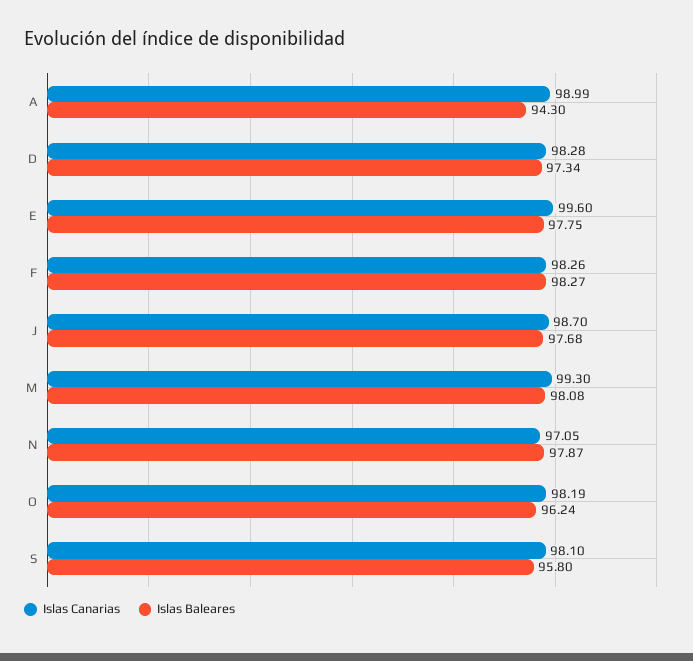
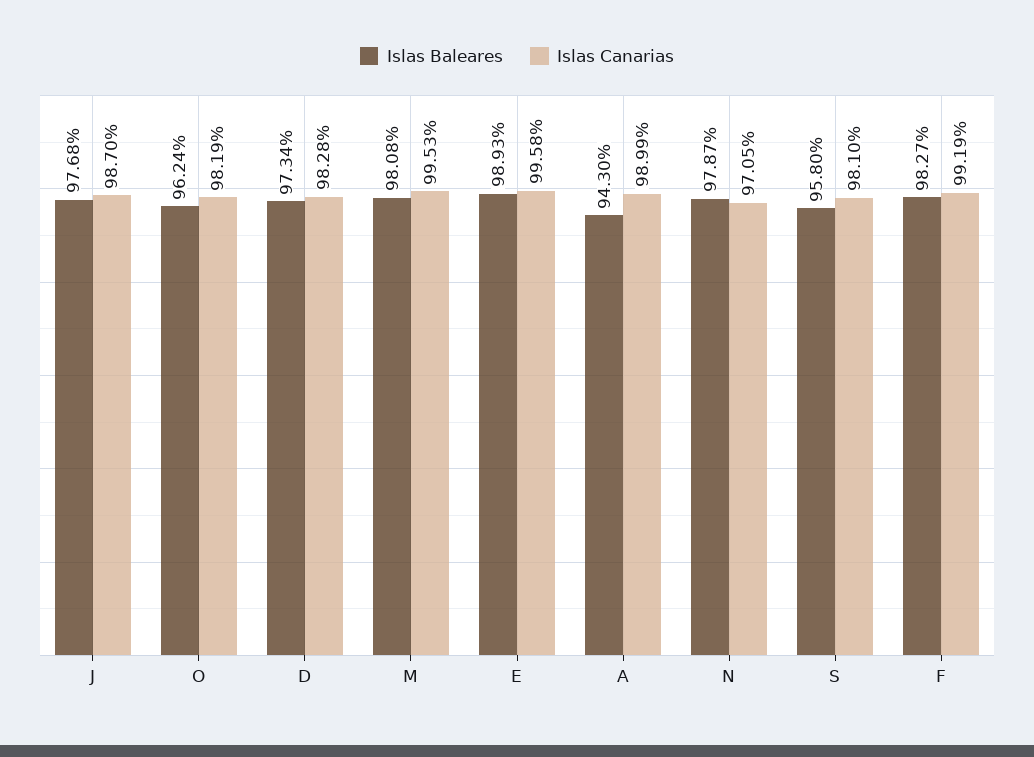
  {
    "Islas Canarias": {
      "A": 98.99,
      "D": 98.28,
-     "E": 99.6,
+     "E": 99.58,
-     "F": 98.26,
+     "F": 99.19,
      "J": 98.7,
-     "M": 99.3,
+     "M": 99.53,
      "N": 97.05,
      "O": 98.19,
      "S": 98.1
    },
    "Islas Baleares": {
      "A": 94.3,
      "D": 97.34,
-     "E": 97.75,
+     "E": 98.93,
      "F": 98.27,
      "J": 97.68,
      "M": 98.08,
      "N": 97.87,
      "O": 96.24,
      "S": 95.8
    }
  }

